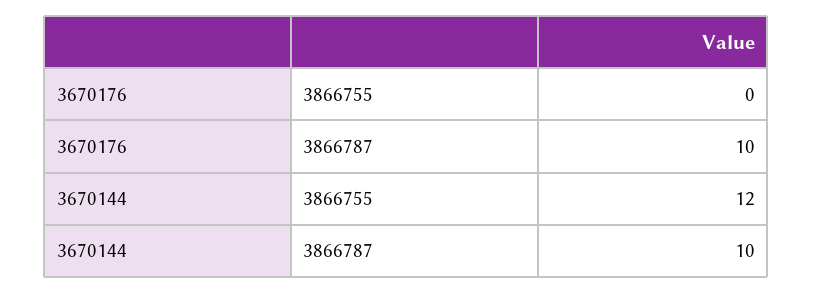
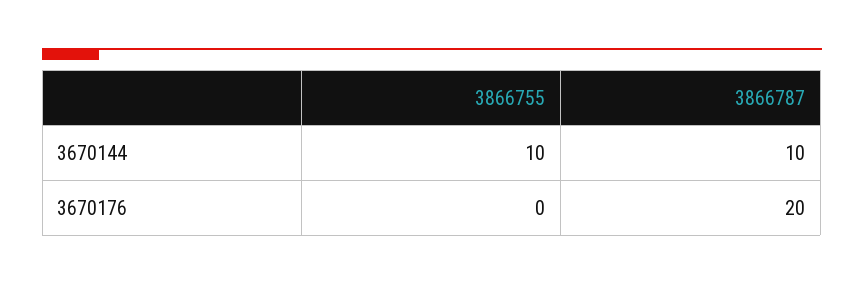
  {
    "3670176": {
      "3866755": 0,
-     "3866787": 10
+     "3866787": 20
    },
    "3670144": {
-     "3866755": 12,
+     "3866755": 10,
      "3866787": 10
    }
  }

